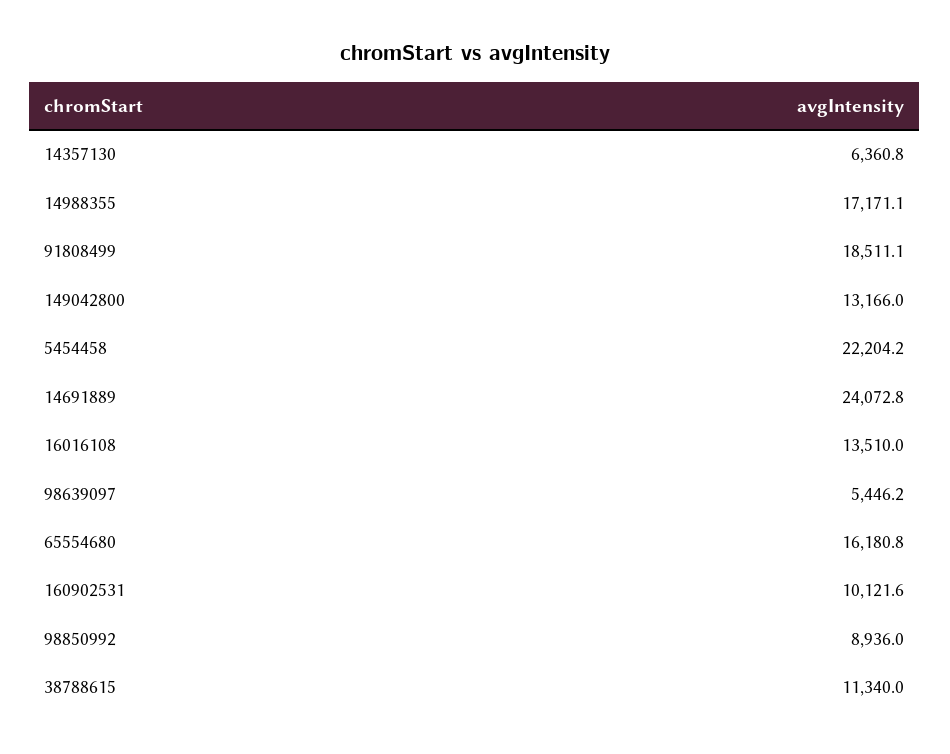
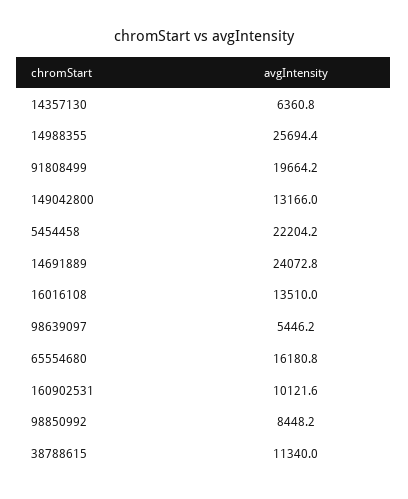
  {
    "14357130": 6360.8,
-   "14988355": 17171.1,
+   "14988355": 25694.4,
-   "91808499": 18511.1,
+   "91808499": 19664.2,
    "149042800": 13166,
    "5454458": 22204.2,
    "14691889": 24072.8,
    "16016108": 13510,
    "98639097": 5446.2,
    "65554680": 16180.8,
    "160902531": 10121.6,
-   "98850992": 8936,
+   "98850992": 8448.2,
    "38788615": 11340
  }

